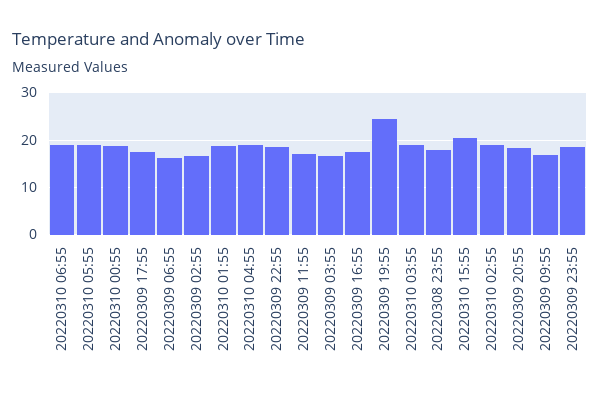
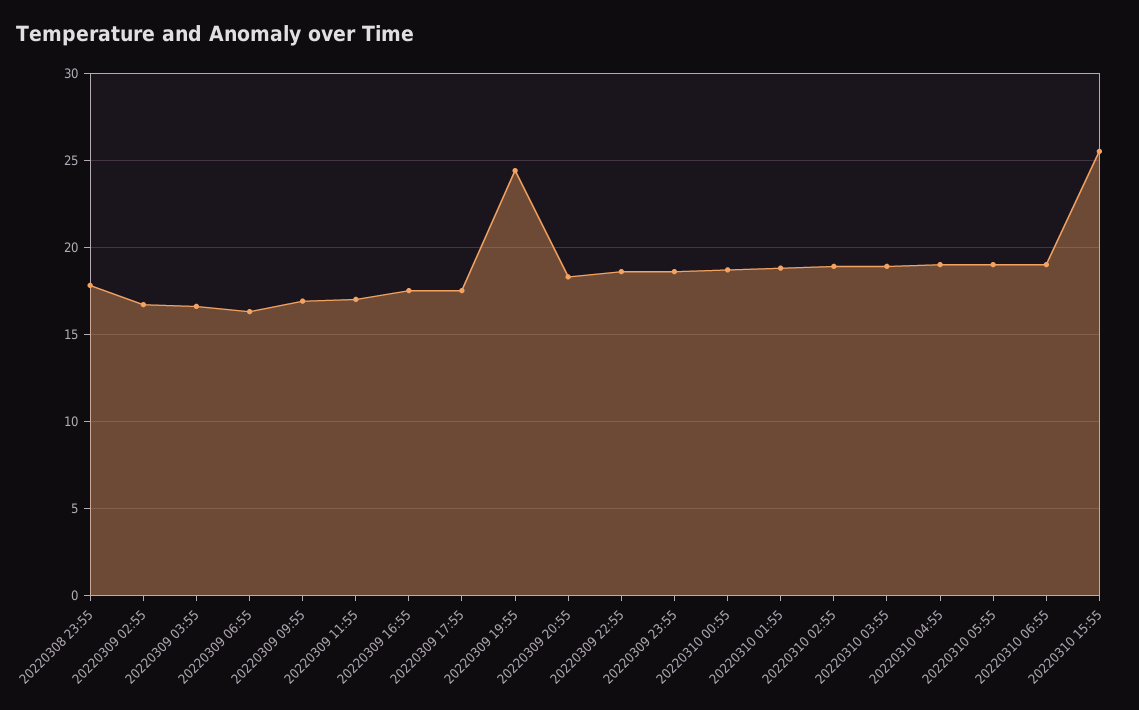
  {
    "20220310 06:55": 19,
    "20220310 05:55": 19,
    "20220310 00:55": 18.5,
    "20220309 17:55": 17.5,
    "20220309 06:55": 16.5,
    "20220309 02:55": 16.5,
    "20220310 01:55": 19,
    "20220310 04:55": 19,
    "20220309 22:55": 18.5,
    "20220309 11:55": 17,
    "20220309 03:55": 16.5,
    "20220309 16:55": 17.5,
    "20220309 19:55": 24.5,
    "20220310 03:55": 19,
    "20220308 23:55": 18,
-   "20220310 15:55": 20,
+   "20220310 15:55": 25.5,
    "20220310 02:55": 19,
    "20220309 20:55": 18.5,
    "20220309 09:55": 17,
    "20220309 23:55": 18.5
  }

